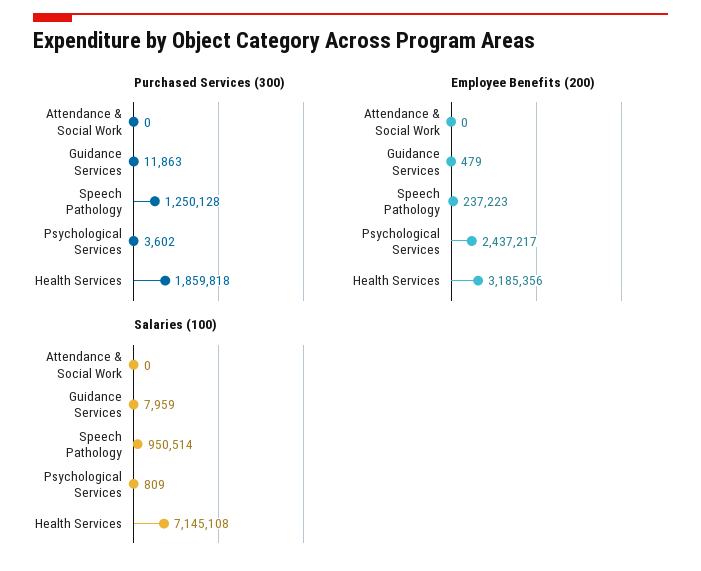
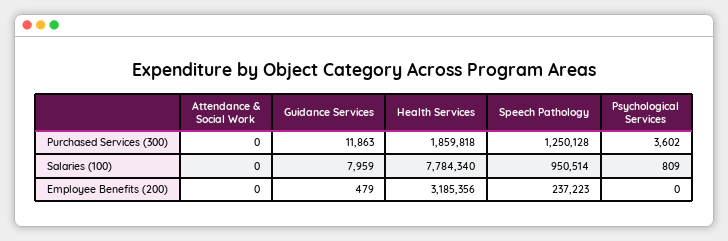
  {
    "Purchased Services (300)": {
      "Attendance & Social Work": 0,
      "Guidance Services": 11863,
      "Speech Pathology": 1250128,
      "Psychological Services": 3602,
      "Health Services": 1859818
    },
    "Employee Benefits (200)": {
      "Attendance & Social Work": 0,
      "Guidance Services": 479,
      "Speech Pathology": 237223,
-     "Psychological Services": 2437217,
+     "Psychological Services": 0,
      "Health Services": 3185356
    },
    "Salaries (100)": {
      "Attendance & Social Work": 0,
      "Guidance Services": 7959,
      "Speech Pathology": 950514,
      "Psychological Services": 809,
-     "Health Services": 7145108
+     "Health Services": 7784340
    }
  }

